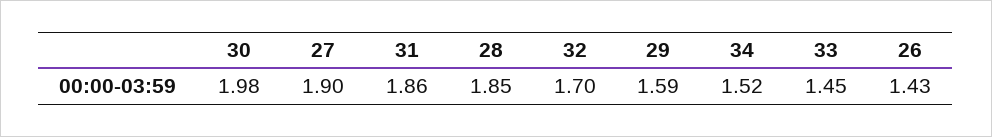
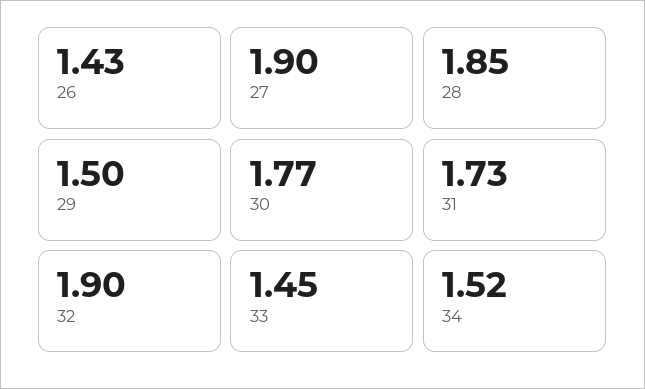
  {
-   "30": 1.98,
+   "30": 1.77,
    "27": 1.9,
-   "31": 1.86,
+   "31": 1.73,
    "28": 1.85,
-   "32": 1.7,
+   "32": 1.9,
-   "29": 1.59,
+   "29": 1.5,
    "34": 1.52,
    "33": 1.45,
    "26": 1.43
  }

